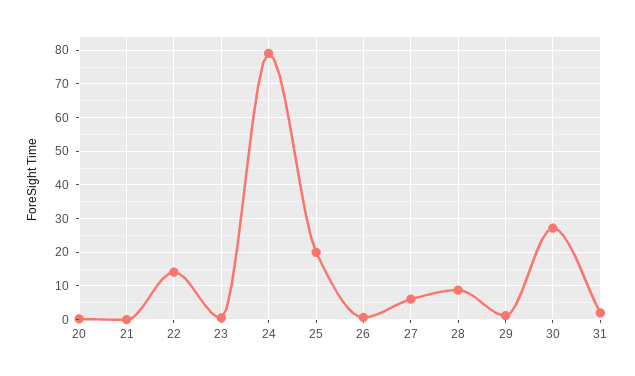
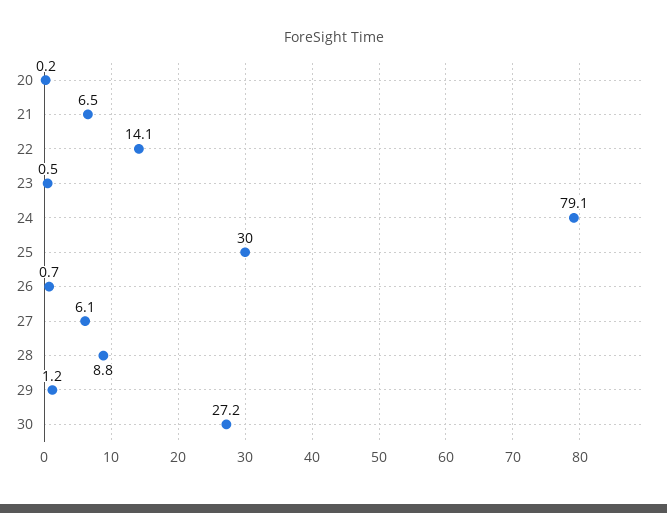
  {
    "20": 0.2,
-   "21": 0,
+   "21": 6.5,
    "22": 14.1,
    "23": 0.5,
    "24": 79.1,
-   "25": 20,
+   "25": 30,
    "26": 0.7,
    "27": 6.1,
    "28": 8.8,
    "29": 1.2,
-   "30": 27.2,
+   "30": 27.2
-   "31": 2
  }

